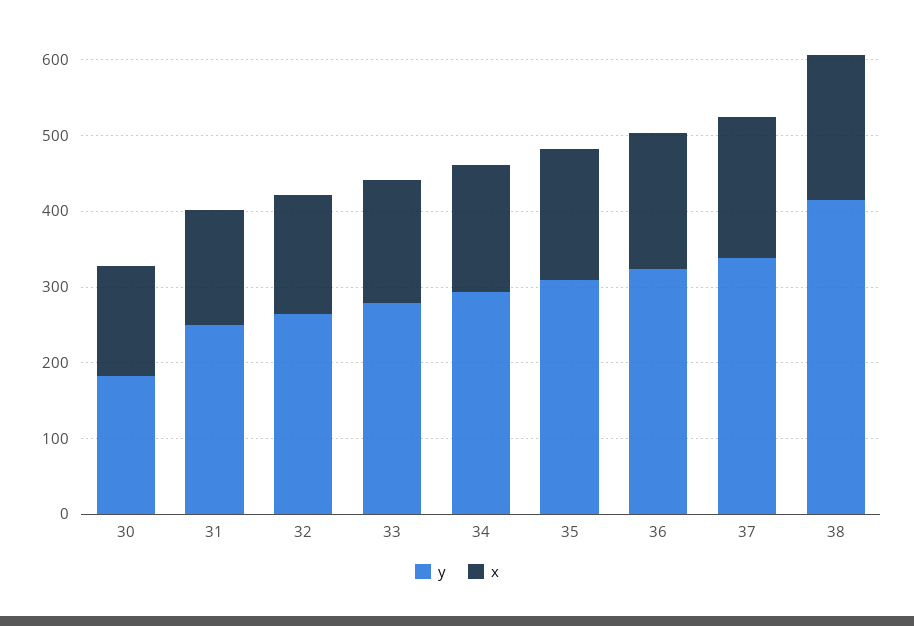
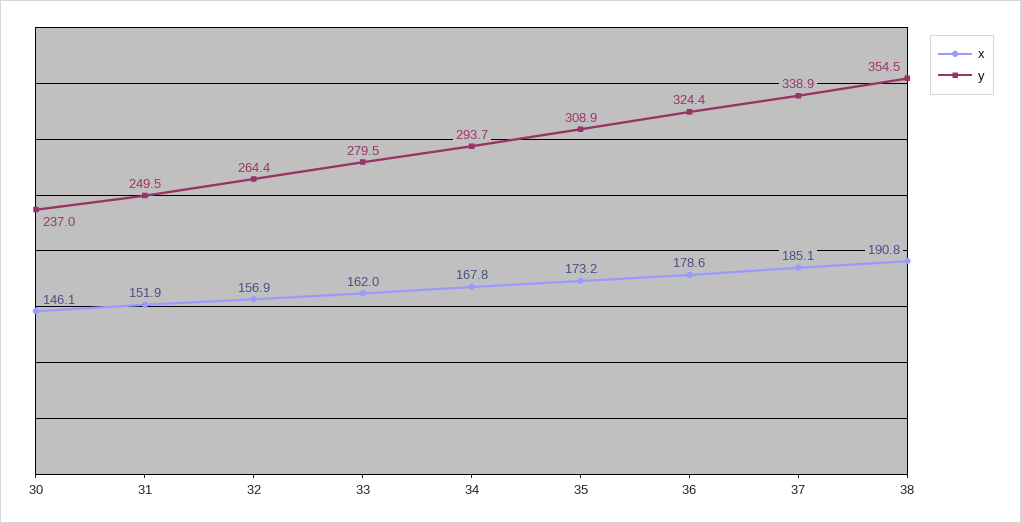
  {
    "y": {
-     "30": 180,
+     "30": 237,
      "31": 249.5,
      "32": 264.4,
      "33": 279.5,
      "34": 293.7,
      "35": 308.9,
      "36": 324.4,
      "37": 338.9,
-     "38": 420
+     "38": 354.5
    },
    "x": {
      "30": 146.1,
      "31": 151.9,
      "32": 156.9,
      "33": 162,
      "34": 167.8,
      "35": 173.2,
      "36": 178.6,
      "37": 185.1,
      "38": 190.8
    }
  }

